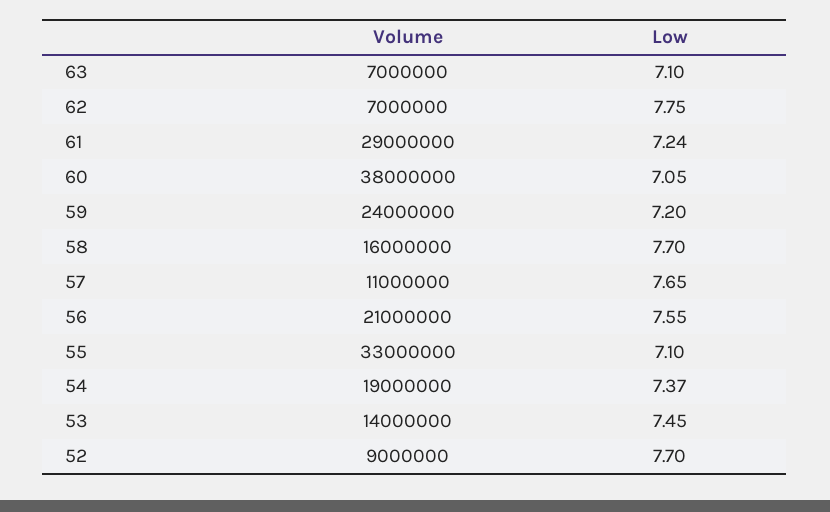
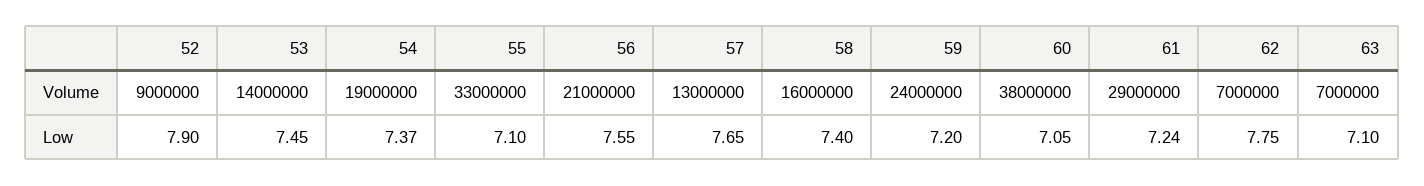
  {
    "Volume": {
      "63": 7000000,
      "62": 7000000,
      "61": 29000000,
      "60": 38000000,
      "59": 24000000,
      "58": 16000000,
-     "57": 11000000,
+     "57": 13000000,
      "56": 21000000,
      "55": 33000000,
      "54": 19000000,
      "53": 14000000,
      "52": 9000000
    },
    "Low": {
      "63": 7.1,
      "62": 7.75,
      "61": 7.24,
      "60": 7.05,
      "59": 7.2,
-     "58": 7.7,
+     "58": 7.4,
      "57": 7.65,
      "56": 7.55,
      "55": 7.1,
      "54": 7.37,
      "53": 7.45,
-     "52": 7.7
+     "52": 7.9
    }
  }

